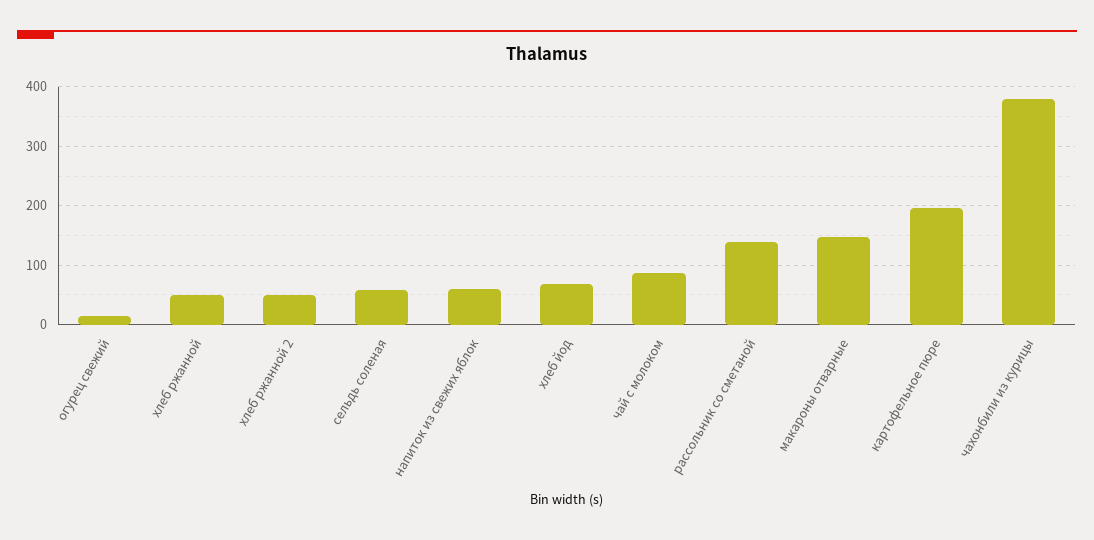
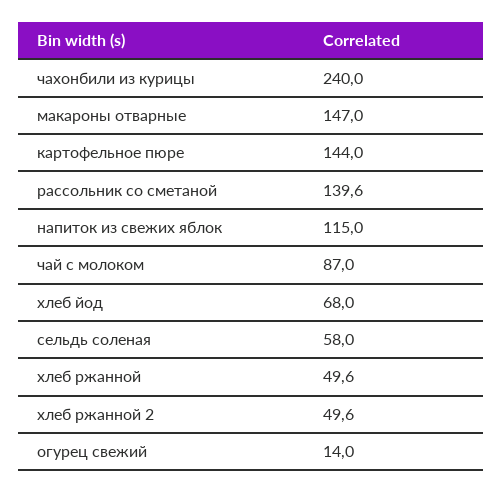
  {
    "огурец свежий": 14,
    "хлеб ржанной": 49.6,
    "хлеб ржанной 2": 49.6,
    "сельдь соленая": 58,
-   "напиток из свежих яблок": 60,
+   "напиток из свежих яблок": 115,
    "хлеб йод": 68,
    "чай с молоком": 87,
    "рассольник со сметаной": 139.6,
    "макароны отварные": 147,
-   "картофельное пюре": 200,
+   "картофельное пюре": 144,
-   "чахонбили из курицы": 380
+   "чахонбили из курицы": 240
  }

